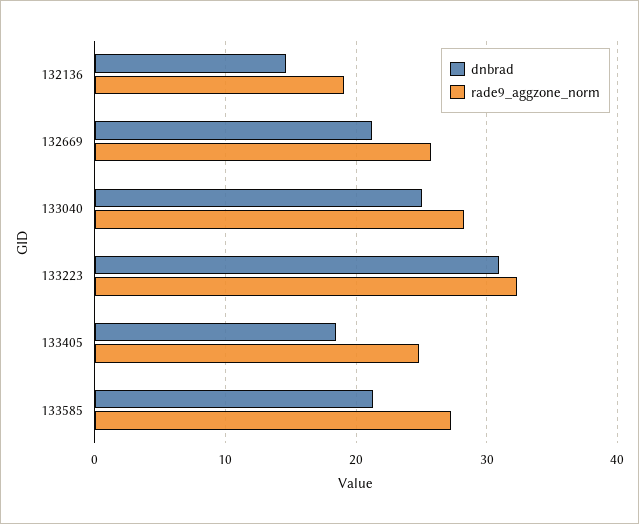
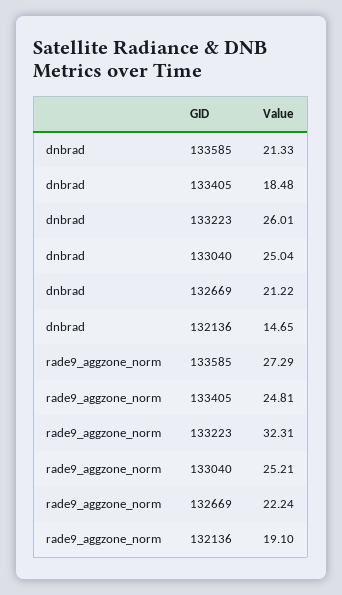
  {
    "dnbrad": {
      "132136": 14.65,
      "132669": 21.22,
      "133040": 25.04,
-     "133223": 31,
+     "133223": 26.01,
      "133405": 18.48,
      "133585": 21.33
    },
    "rade9_aggzone_norm": {
      "132136": 19.1,
-     "132669": 26,
+     "132669": 22.24,
-     "133040": 28,
+     "133040": 25.21,
      "133223": 32.31,
      "133405": 24.81,
      "133585": 27.29
    }
  }

